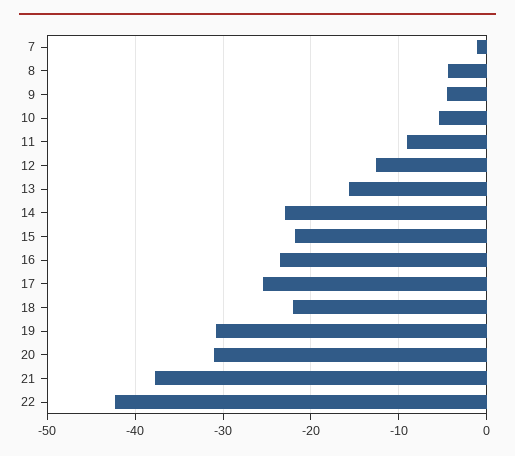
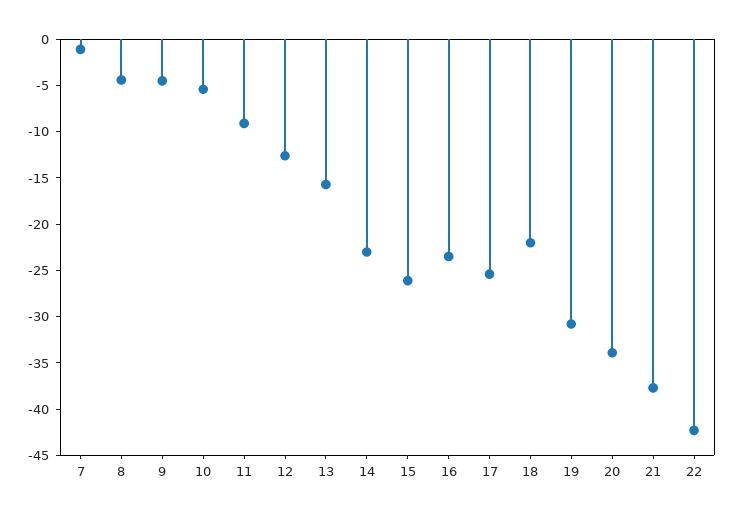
  {
    "7": -1,
    "8": -4,
    "9": -5,
    "10": -5,
    "11": -9,
    "12": -13,
    "13": -16,
    "14": -23,
-   "15": -22,
+   "15": -26,
    "16": -24,
    "17": -25,
    "18": -22,
    "19": -31,
-   "20": -31,
+   "20": -34,
    "21": -38,
    "22": -42
  }

